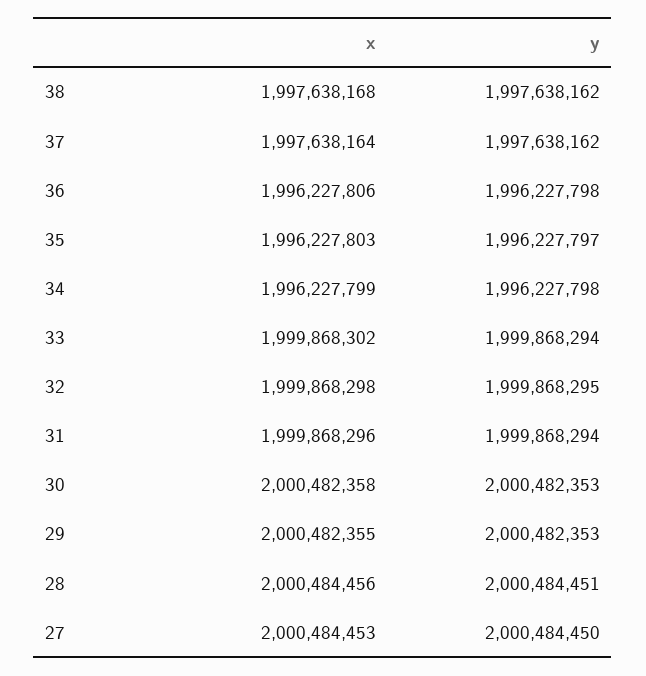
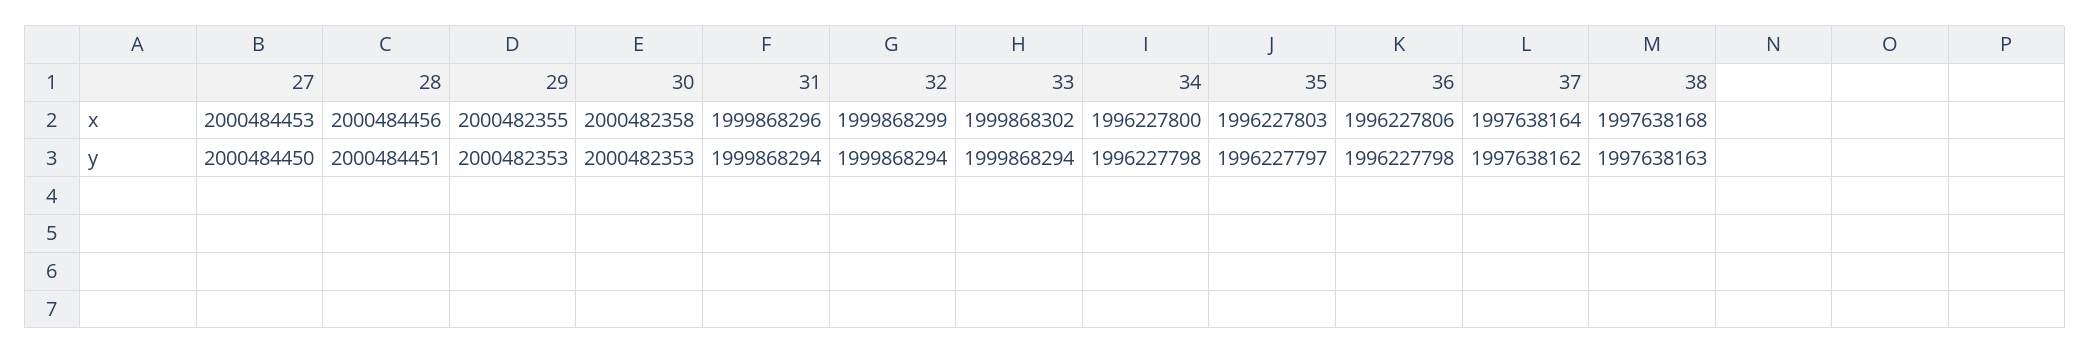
  {
    "x": {
      "38": 1997638168,
      "37": 1997638164,
      "36": 1996227806,
      "35": 1996227803,
-     "34": 1996227799,
+     "34": 1996227800,
      "33": 1999868302,
-     "32": 1999868298,
+     "32": 1999868299,
      "31": 1999868296,
      "30": 2000482358,
      "29": 2000482355,
      "28": 2000484456,
      "27": 2000484453
    },
    "y": {
-     "38": 1997638162,
+     "38": 1997638163,
      "37": 1997638162,
      "36": 1996227798,
      "35": 1996227797,
      "34": 1996227798,
      "33": 1999868294,
-     "32": 1999868295,
+     "32": 1999868294,
      "31": 1999868294,
      "30": 2000482353,
      "29": 2000482353,
      "28": 2000484451,
      "27": 2000484450
    }
  }

